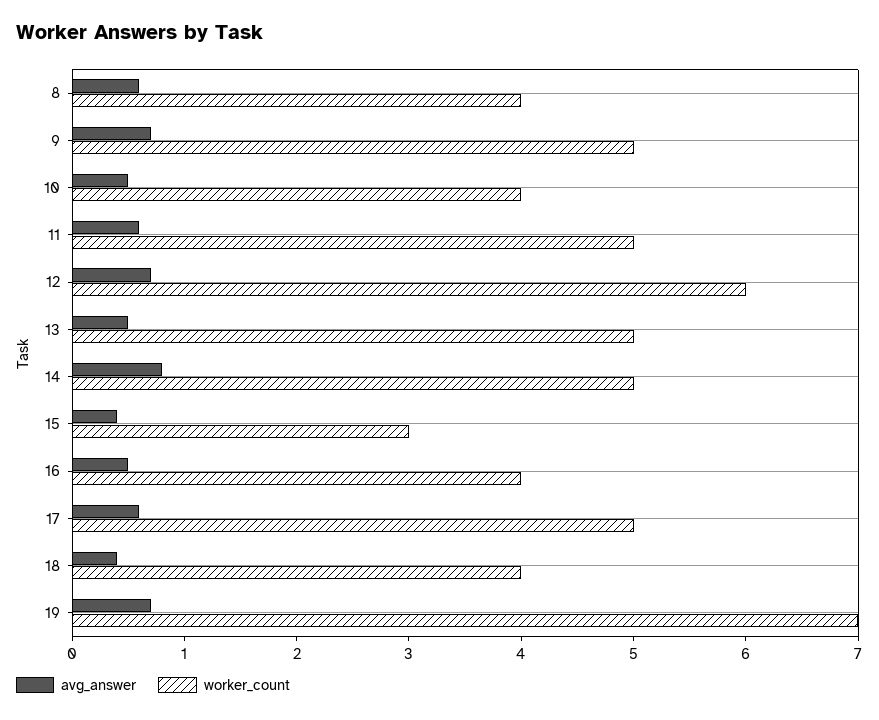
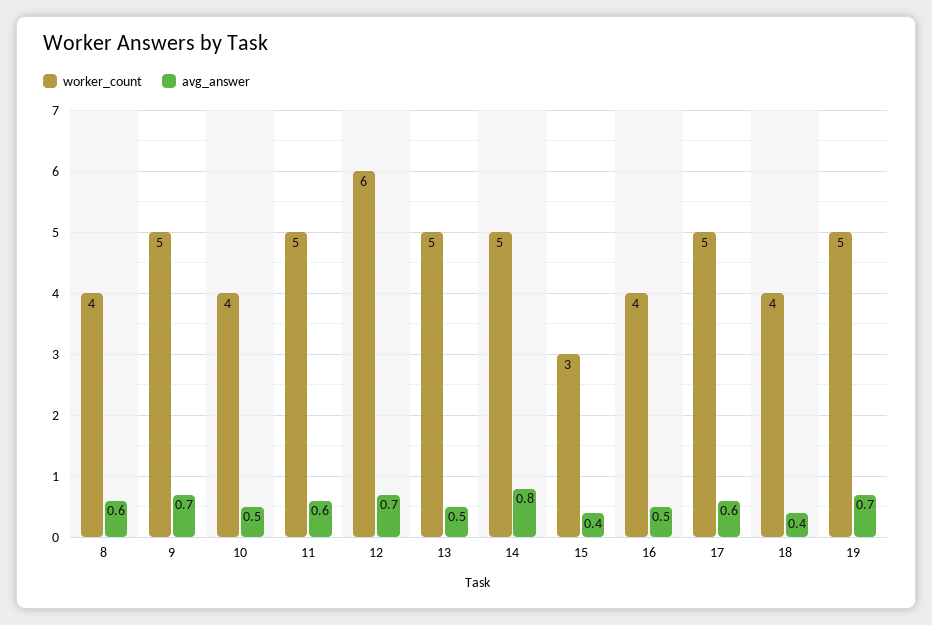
  {
    "avg_answer": {
      "8": 0.6,
      "9": 0.7,
      "10": 0.5,
      "11": 0.6,
      "12": 0.7,
      "13": 0.5,
      "14": 0.8,
      "15": 0.4,
      "16": 0.5,
      "17": 0.6,
      "18": 0.4,
      "19": 0.7
    },
    "worker_count": {
      "8": 4,
      "9": 5,
      "10": 4,
      "11": 5,
      "12": 6,
      "13": 5,
      "14": 5,
      "15": 3,
      "16": 4,
      "17": 5,
      "18": 4,
-     "19": 7
+     "19": 5
    }
  }

